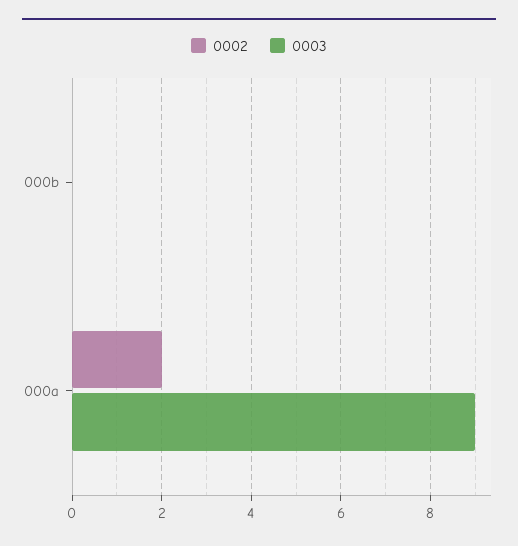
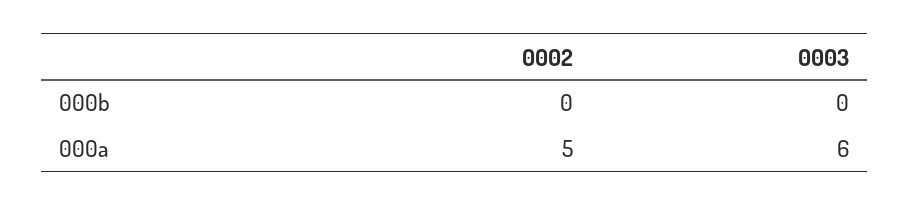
  {
    "0002": {
      "000b": 0,
-     "000a": 2
+     "000a": 5
    },
    "0003": {
      "000b": 0,
-     "000a": 9
+     "000a": 6
    }
  }

